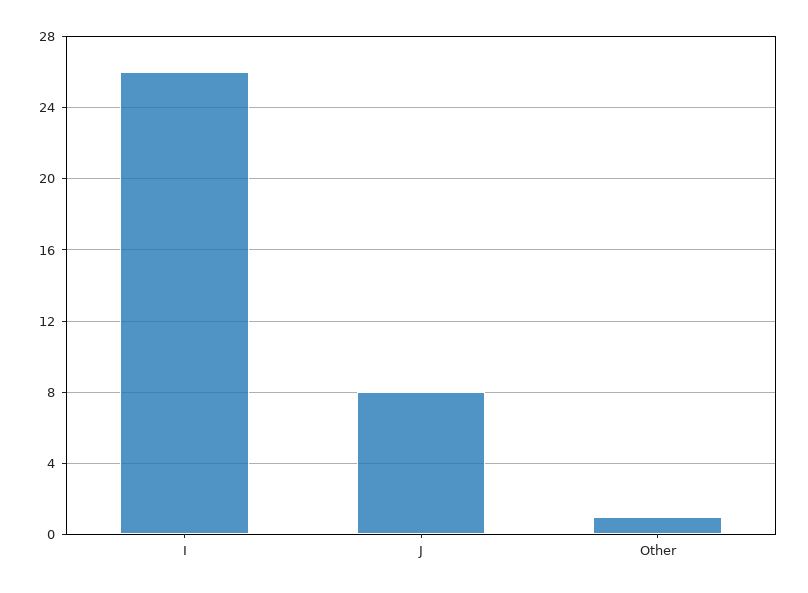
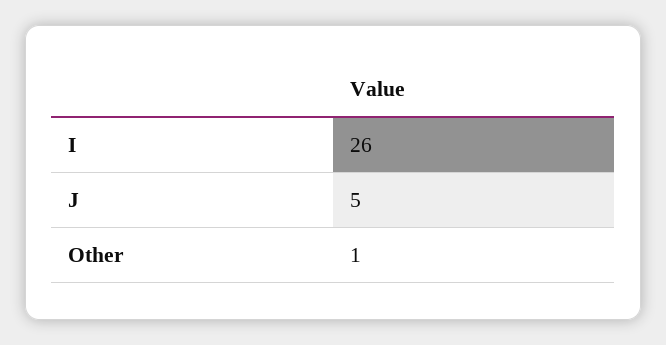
  {
    "I": 26,
-   "J": 8,
+   "J": 5,
    "Other": 1
  }

